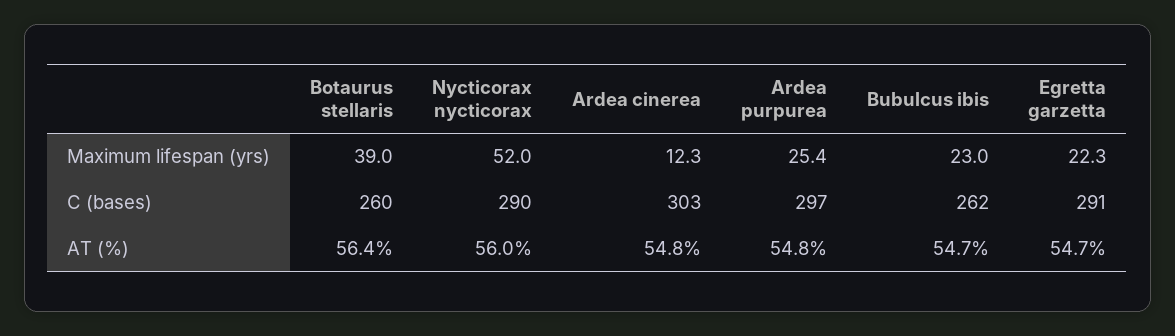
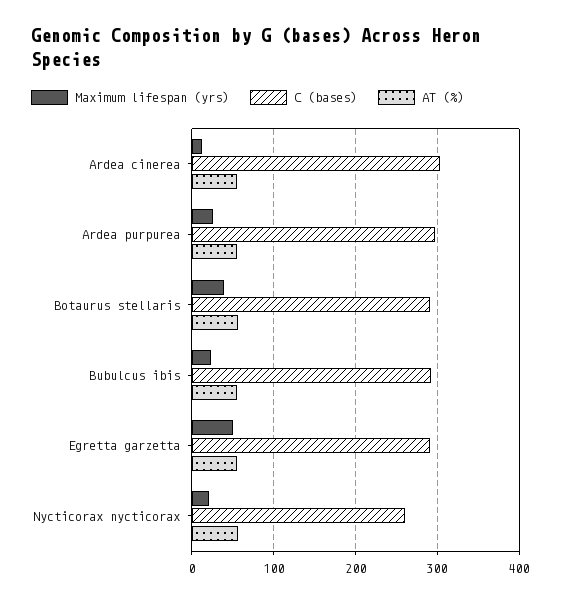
  {
    "Maximum lifespan (yrs)": {
      "Botaurus stellaris": 39,
-     "Nycticorax nycticorax": 52,
+     "Nycticorax nycticorax": 20,
      "Ardea cinerea": 12.3,
      "Ardea purpurea": 25.4,
      "Bubulcus ibis": 23,
-     "Egretta garzetta": 22.3
+     "Egretta garzetta": 50
    },
    "C (bases)": {
-     "Botaurus stellaris": 260,
+     "Botaurus stellaris": 290,
-     "Nycticorax nycticorax": 290,
+     "Nycticorax nycticorax": 260,
      "Ardea cinerea": 303,
      "Ardea purpurea": 297,
-     "Bubulcus ibis": 262,
+     "Bubulcus ibis": 290,
      "Egretta garzetta": 291
    },
    "AT (%)": {
      "Botaurus stellaris": 56.4,
      "Nycticorax nycticorax": 56,
      "Ardea cinerea": 54.8,
      "Ardea purpurea": 54.8,
      "Bubulcus ibis": 54.7,
      "Egretta garzetta": 54.7
    }
  }

